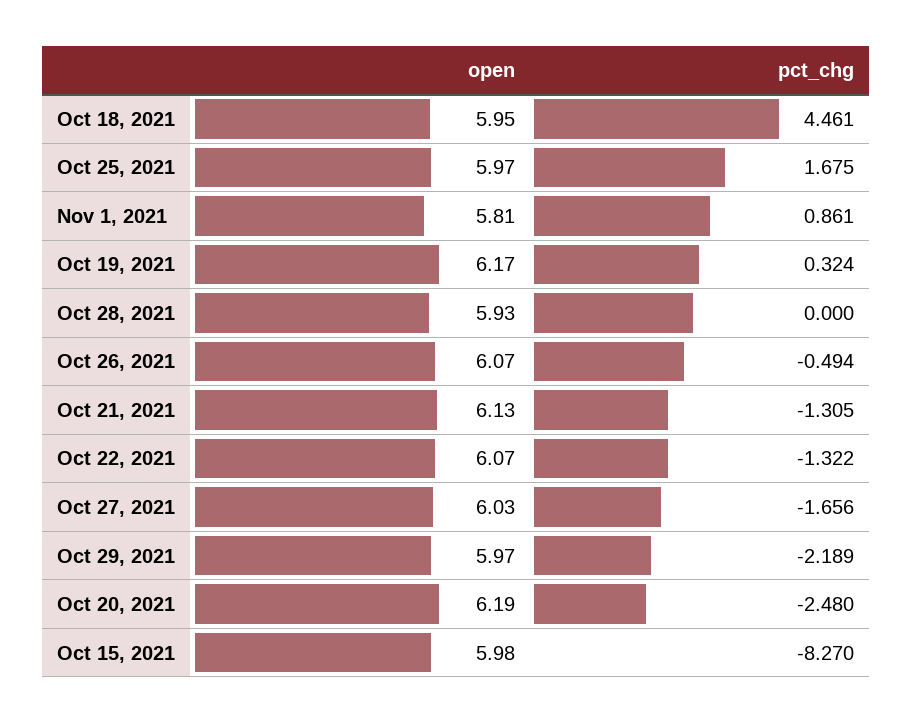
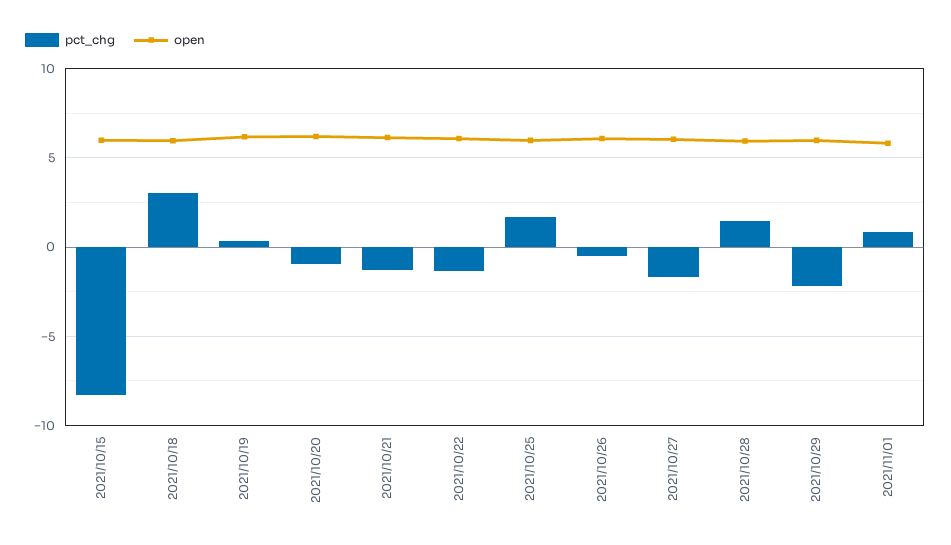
  {
    "open": {
      "Oct 18, 2021": 5.95,
      "Oct 25, 2021": 5.97,
      "Nov 1, 2021": 5.81,
      "Oct 19, 2021": 6.17,
      "Oct 28, 2021": 5.93,
      "Oct 26, 2021": 6.07,
      "Oct 21, 2021": 6.13,
      "Oct 22, 2021": 6.07,
      "Oct 27, 2021": 6.03,
      "Oct 29, 2021": 5.97,
      "Oct 20, 2021": 6.19,
      "Oct 15, 2021": 5.98
    },
    "pct_chg": {
-     "Oct 18, 2021": 4.461,
+     "Oct 18, 2021": 3,
      "Oct 25, 2021": 1.675,
      "Nov 1, 2021": 0.861,
      "Oct 19, 2021": 0.324,
-     "Oct 28, 2021": 0,
+     "Oct 28, 2021": 1.5,
      "Oct 26, 2021": -0.494,
      "Oct 21, 2021": -1.305,
      "Oct 22, 2021": -1.322,
      "Oct 27, 2021": -1.656,
      "Oct 29, 2021": -2.189,
-     "Oct 20, 2021": -2.48,
+     "Oct 20, 2021": -1,
      "Oct 15, 2021": -8.27
    }
  }

